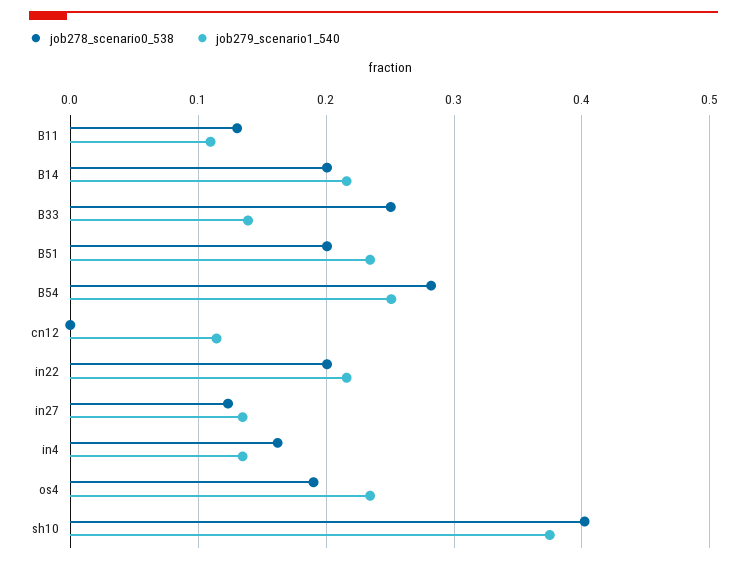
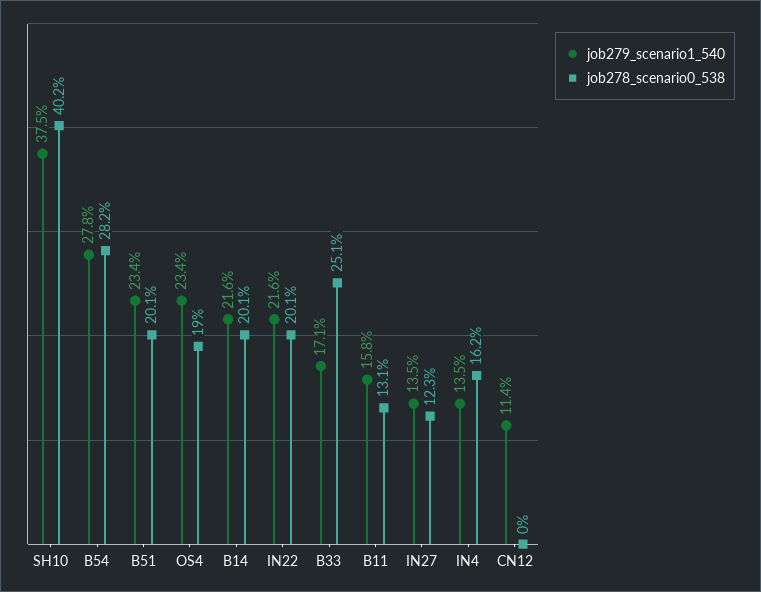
  {
    "job278_scenario0_538": {
      "B11": 0.131,
      "B14": 0.201,
      "B33": 0.251,
      "B51": 0.201,
      "B54": 0.282,
      "cn12": 0,
      "in22": 0.201,
      "in27": 0.123,
      "in4": 0.162,
      "os4": 0.19,
      "sh10": 0.402
    },
    "job279_scenario1_540": {
-     "B11": 0.11,
+     "B11": 0.158,
      "B14": 0.216,
-     "B33": 0.14,
+     "B33": 0.171,
      "B51": 0.234,
-     "B54": 0.25,
+     "B54": 0.278,
      "cn12": 0.114,
      "in22": 0.216,
      "in27": 0.135,
      "in4": 0.135,
      "os4": 0.234,
      "sh10": 0.375
    }
  }

